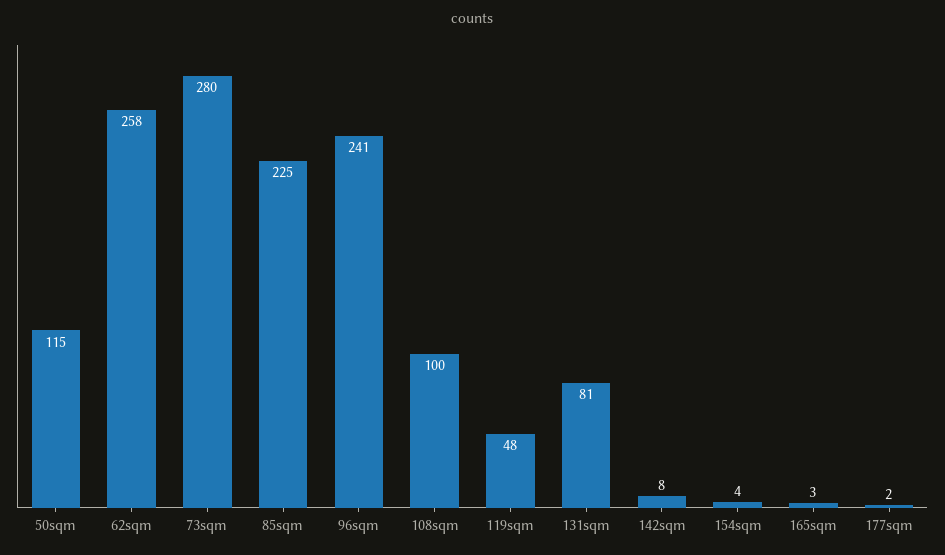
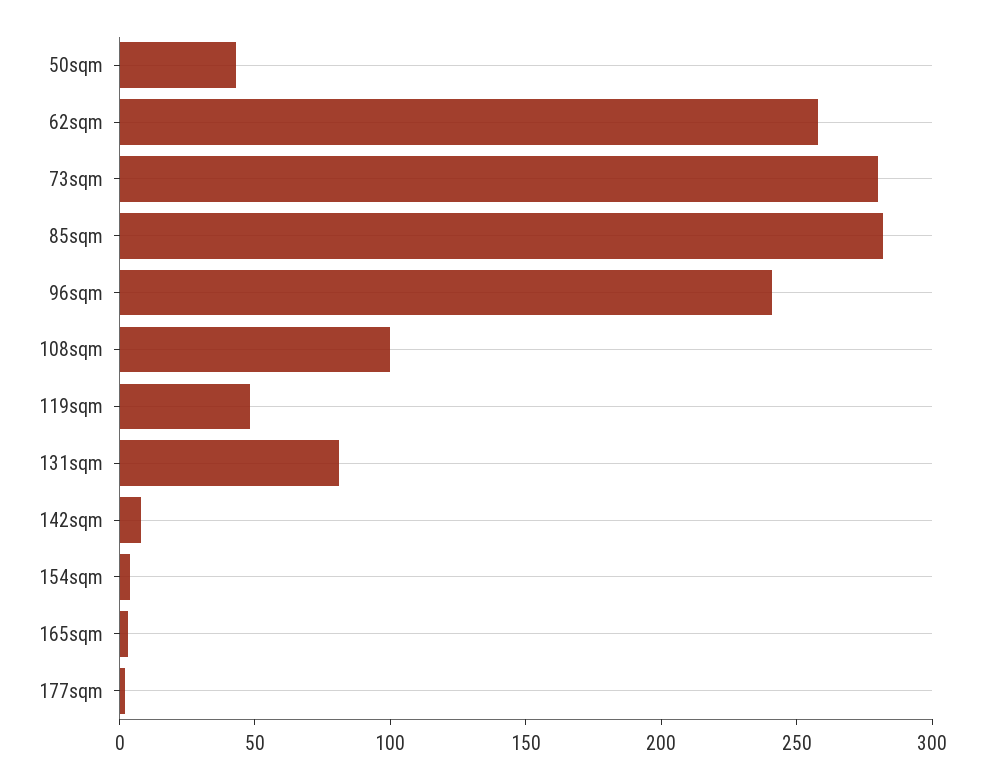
  {
-   "50sqm": 115,
+   "50sqm": 40,
    "62sqm": 258,
    "73sqm": 280,
-   "85sqm": 225,
+   "85sqm": 280,
    "96sqm": 241,
    "108sqm": 100,
    "119sqm": 48,
    "131sqm": 81,
    "142sqm": 8,
    "154sqm": 4,
    "165sqm": 3,
    "177sqm": 2
  }

